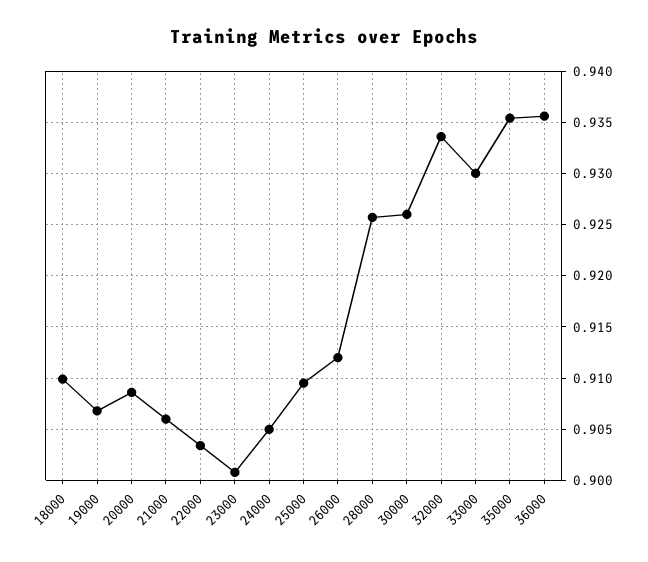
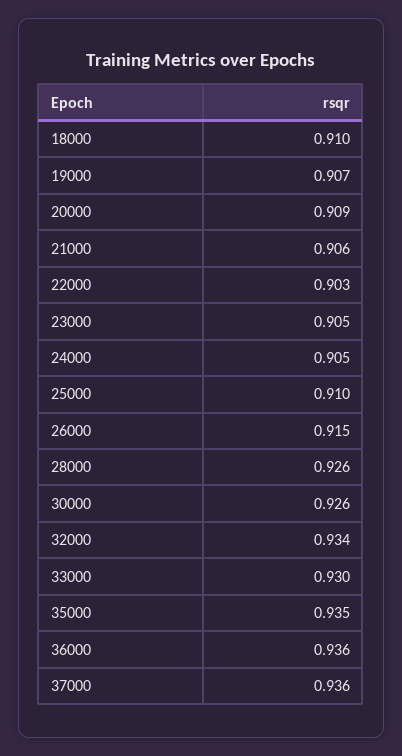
  {
    "18000": 0.91,
    "19000": 0.907,
    "20000": 0.909,
    "21000": 0.906,
    "22000": 0.903,
-   "23000": 0.901,
+   "23000": 0.905,
    "24000": 0.905,
    "25000": 0.91,
-   "26000": 0.912,
+   "26000": 0.915,
    "28000": 0.926,
    "30000": 0.926,
    "32000": 0.934,
    "33000": 0.93,
    "35000": 0.935,
-   "36000": 0.936
+   "36000": 0.936,
+   "37000": 0.936
  }

